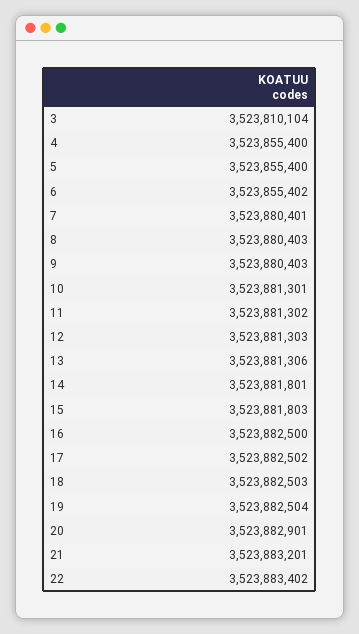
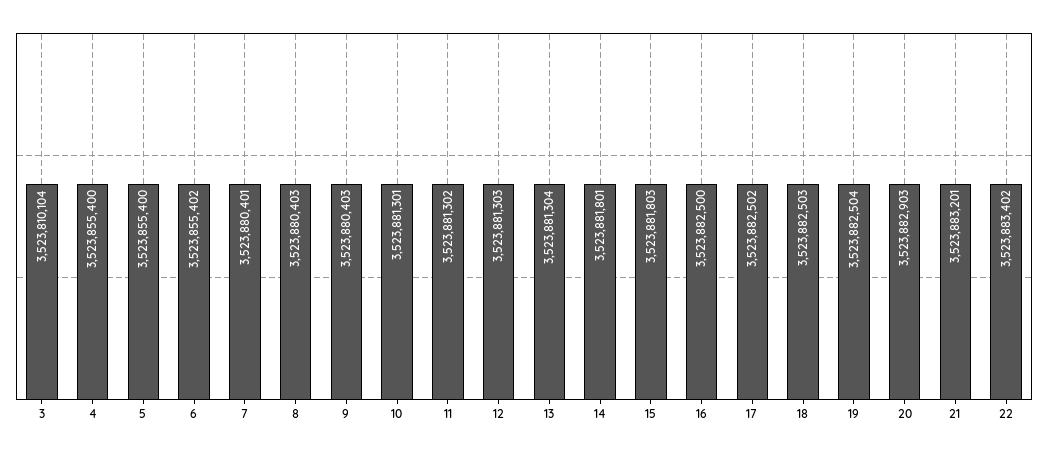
  {
    "3": 3523810104,
    "4": 3523855400,
    "5": 3523855400,
    "6": 3523855402,
    "7": 3523880401,
    "8": 3523880403,
    "9": 3523880403,
    "10": 3523881301,
    "11": 3523881302,
    "12": 3523881303,
-   "13": 3523881306,
+   "13": 3523881304,
    "14": 3523881801,
    "15": 3523881803,
    "16": 3523882500,
    "17": 3523882502,
    "18": 3523882503,
    "19": 3523882504,
-   "20": 3523882901,
+   "20": 3523882903,
    "21": 3523883201,
    "22": 3523883402
  }

